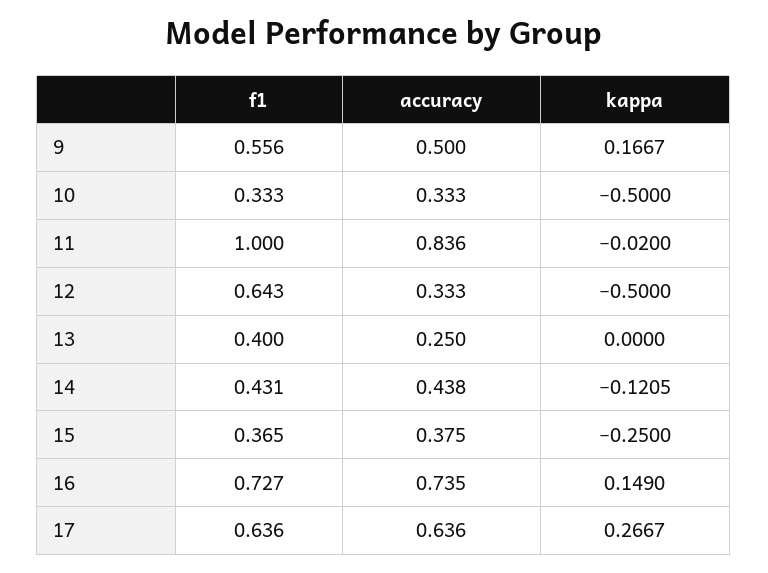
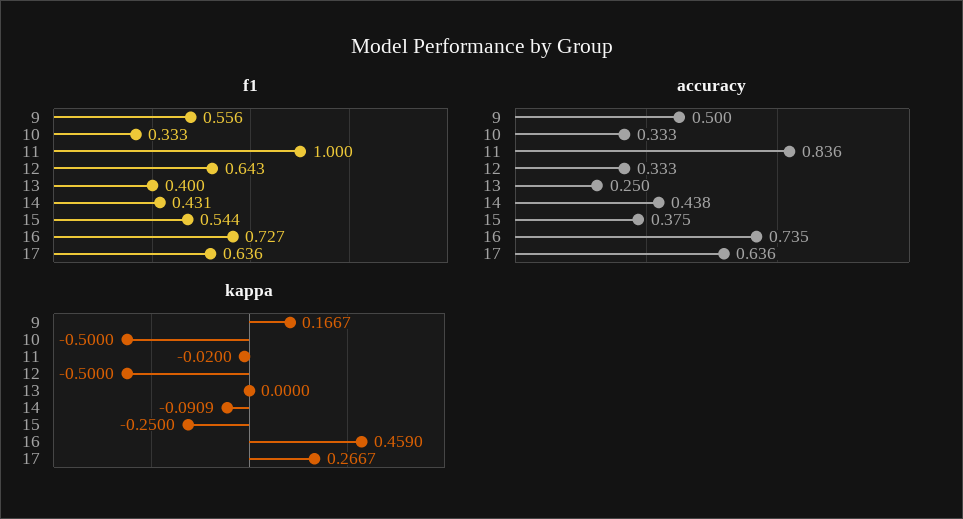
  {
    "f1": {
      "9": 0.556,
      "10": 0.333,
      "11": 1,
      "12": 0.643,
      "13": 0.4,
      "14": 0.431,
-     "15": 0.365,
+     "15": 0.544,
      "16": 0.727,
      "17": 0.636
    },
    "accuracy": {
      "9": 0.5,
      "10": 0.333,
      "11": 0.836,
      "12": 0.333,
      "13": 0.25,
      "14": 0.438,
      "15": 0.375,
      "16": 0.735,
      "17": 0.636
    },
    "kappa": {
      "9": 0.1667,
      "10": -0.5,
      "11": -0.02,
      "12": -0.5,
      "13": 0,
-     "14": -0.1205,
+     "14": -0.0909,
      "15": -0.25,
-     "16": 0.149,
+     "16": 0.459,
      "17": 0.2667
    }
  }

